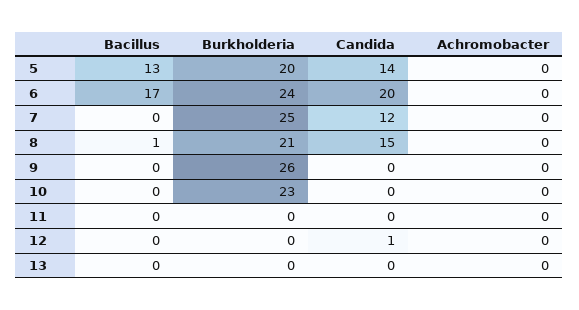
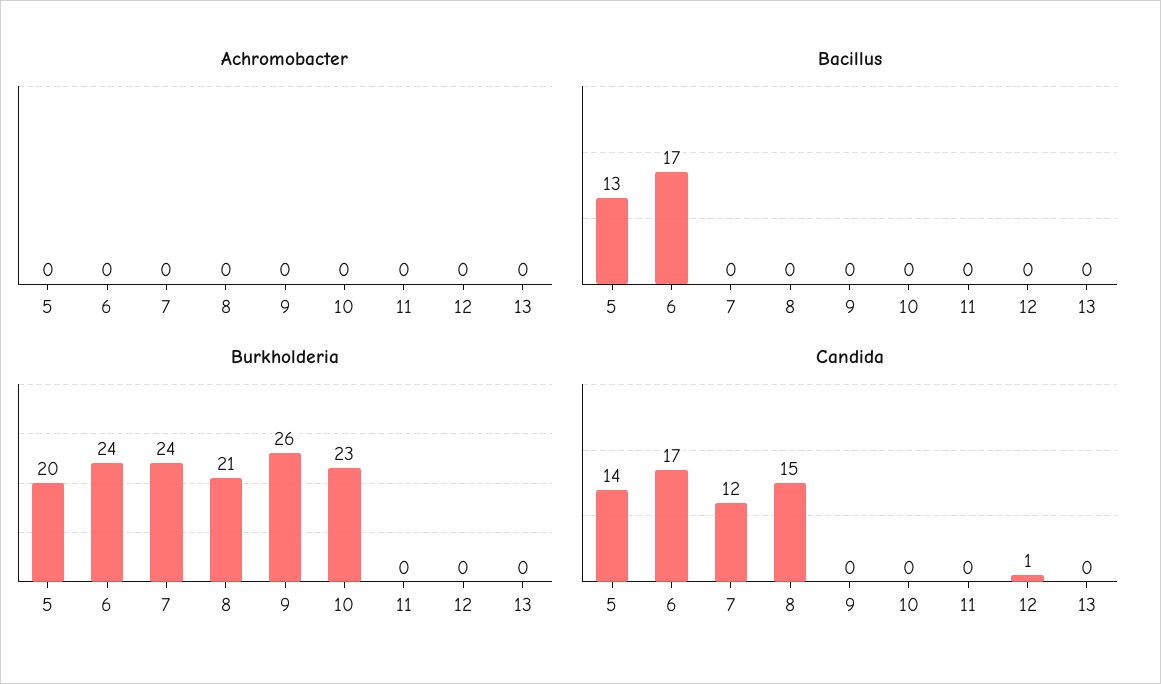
  {
    "Bacillus": {
      "5": 13,
      "6": 17,
      "7": 0,
-     "8": 1,
+     "8": 0,
      "9": 0,
      "10": 0,
      "11": 0,
      "12": 0,
      "13": 0
    },
    "Burkholderia": {
      "5": 20,
      "6": 24,
-     "7": 25,
+     "7": 24,
      "8": 21,
      "9": 26,
      "10": 23,
      "11": 0,
      "12": 0,
      "13": 0
    },
    "Candida": {
      "5": 14,
-     "6": 20,
+     "6": 17,
      "7": 12,
      "8": 15,
      "9": 0,
      "10": 0,
      "11": 0,
      "12": 1,
      "13": 0
    },
    "Achromobacter": {
      "5": 0,
      "6": 0,
      "7": 0,
      "8": 0,
      "9": 0,
      "10": 0,
      "11": 0,
      "12": 0,
      "13": 0
    }
  }

